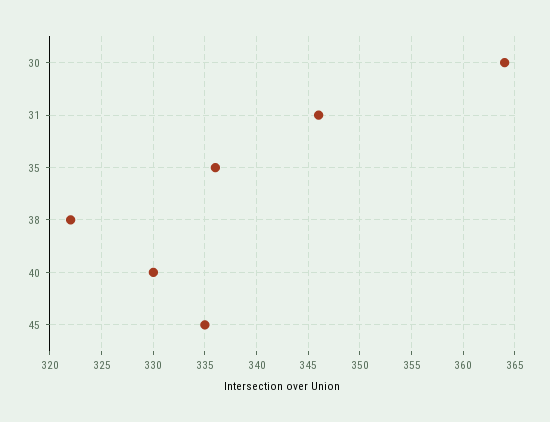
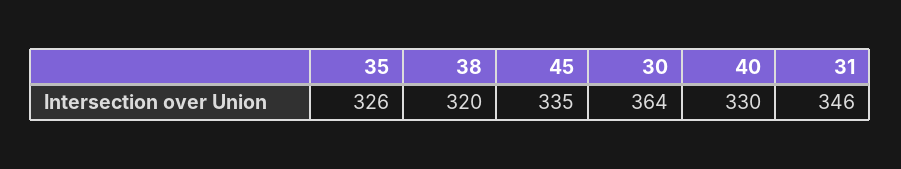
  {
    "30": 364,
    "31": 346,
-   "35": 336,
+   "35": 326,
-   "38": 322,
+   "38": 320,
    "40": 330,
    "45": 335
  }

